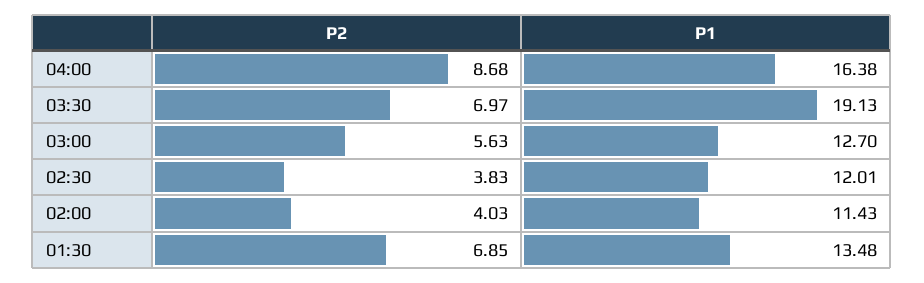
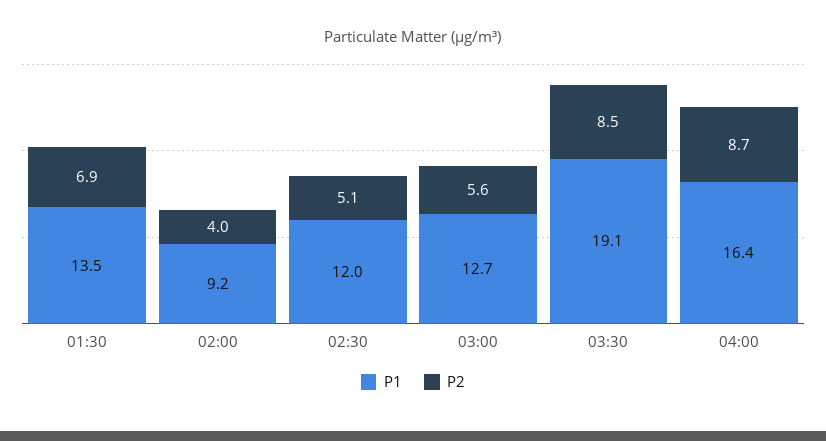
  {
    "P2": {
      "04:00": 8.68,
-     "03:30": 6.97,
+     "03:30": 8.5,
      "03:00": 5.63,
-     "02:30": 3.83,
+     "02:30": 5.1,
      "02:00": 4.03,
      "01:30": 6.85
    },
    "P1": {
      "04:00": 16.38,
      "03:30": 19.13,
      "03:00": 12.7,
      "02:30": 12.01,
-     "02:00": 11.43,
+     "02:00": 9.2,
      "01:30": 13.48
    }
  }

